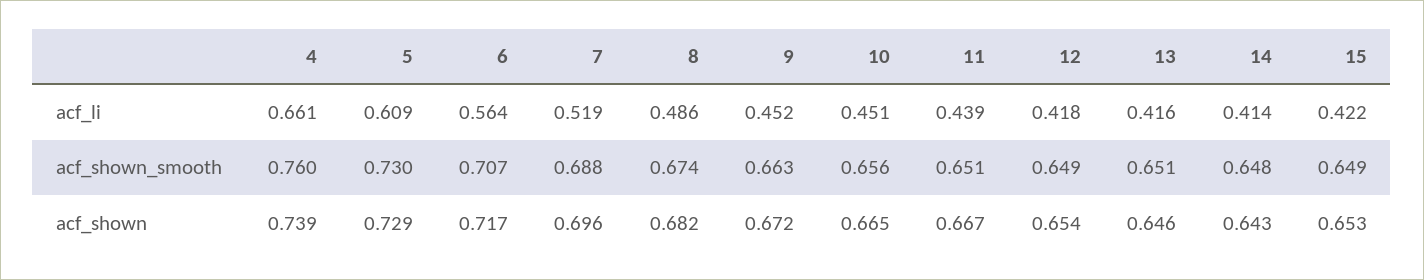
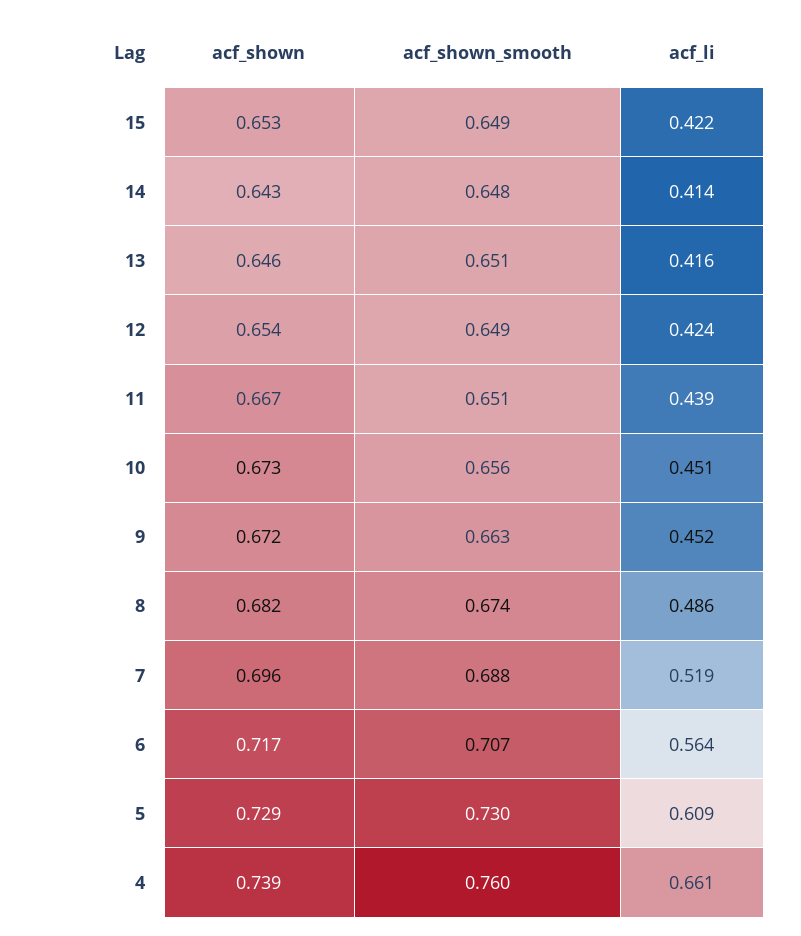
  {
    "4": {
      "acf_li": 0.661,
      "acf_shown_smooth": 0.76,
      "acf_shown": 0.739
    },
    "5": {
      "acf_li": 0.609,
      "acf_shown_smooth": 0.73,
      "acf_shown": 0.729
    },
    "6": {
      "acf_li": 0.564,
      "acf_shown_smooth": 0.707,
      "acf_shown": 0.717
    },
    "7": {
      "acf_li": 0.519,
      "acf_shown_smooth": 0.688,
      "acf_shown": 0.696
    },
    "8": {
      "acf_li": 0.486,
      "acf_shown_smooth": 0.674,
      "acf_shown": 0.682
    },
    "9": {
      "acf_li": 0.452,
      "acf_shown_smooth": 0.663,
      "acf_shown": 0.672
    },
    "10": {
      "acf_li": 0.451,
      "acf_shown_smooth": 0.656,
-     "acf_shown": 0.665
+     "acf_shown": 0.673
    },
    "11": {
      "acf_li": 0.439,
      "acf_shown_smooth": 0.651,
      "acf_shown": 0.667
    },
    "12": {
-     "acf_li": 0.418,
+     "acf_li": 0.424,
      "acf_shown_smooth": 0.649,
      "acf_shown": 0.654
    },
    "13": {
      "acf_li": 0.416,
      "acf_shown_smooth": 0.651,
      "acf_shown": 0.646
    },
    "14": {
      "acf_li": 0.414,
      "acf_shown_smooth": 0.648,
      "acf_shown": 0.643
    },
    "15": {
      "acf_li": 0.422,
      "acf_shown_smooth": 0.649,
      "acf_shown": 0.653
    }
  }

